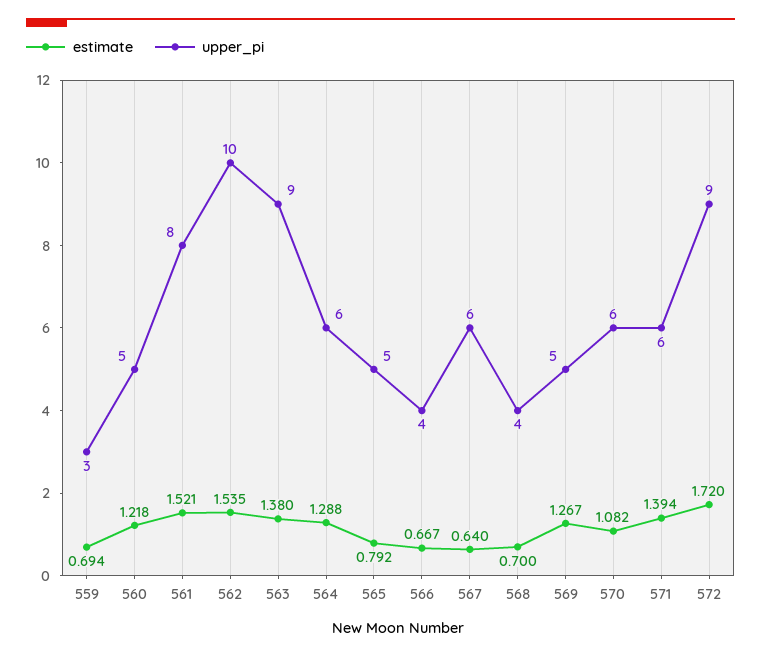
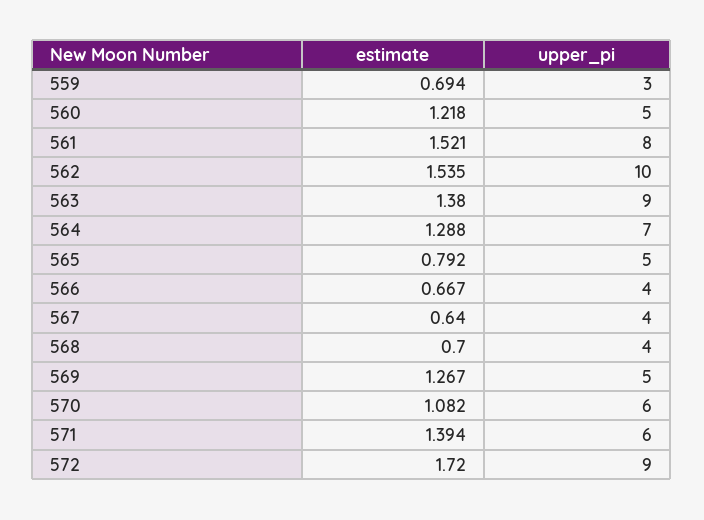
  {
    "estimate": {
      "559": 0.694,
      "560": 1.218,
      "561": 1.521,
      "562": 1.535,
      "563": 1.38,
      "564": 1.288,
      "565": 0.792,
      "566": 0.667,
      "567": 0.64,
      "568": 0.7,
      "569": 1.267,
      "570": 1.082,
      "571": 1.394,
      "572": 1.72
    },
    "upper_pi": {
      "559": 3,
      "560": 5,
      "561": 8,
      "562": 10,
      "563": 9,
-     "564": 6,
+     "564": 7,
      "565": 5,
      "566": 4,
-     "567": 6,
+     "567": 4,
      "568": 4,
      "569": 5,
      "570": 6,
      "571": 6,
      "572": 9
    }
  }

